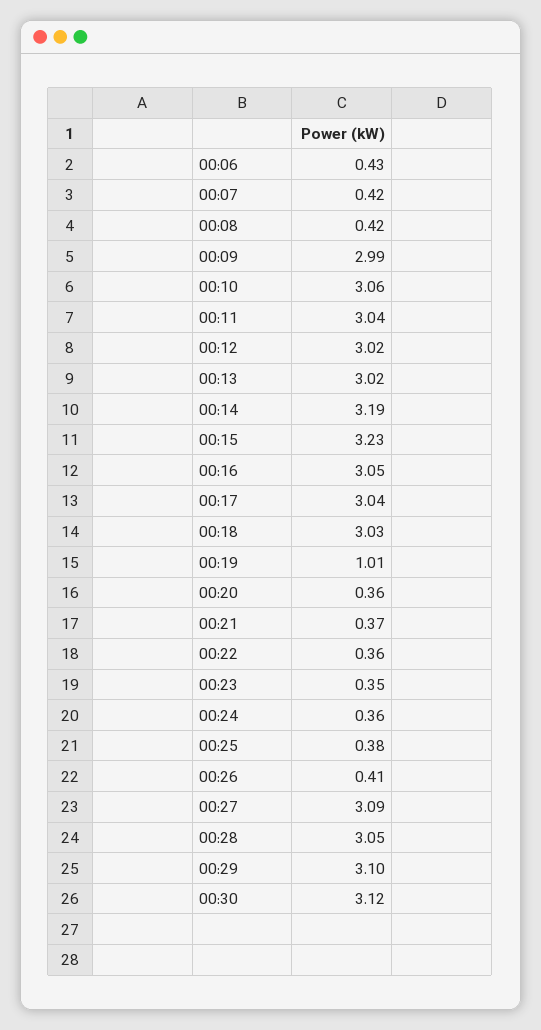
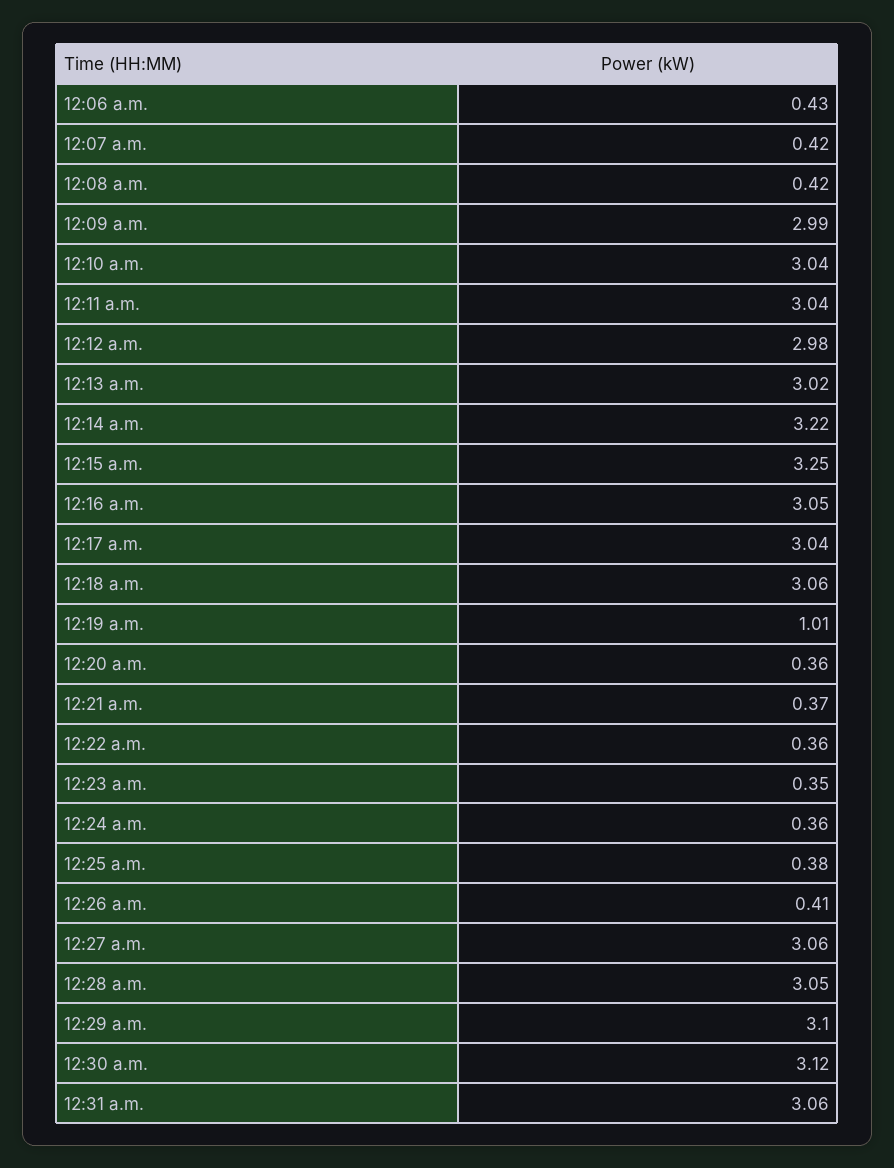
  {
    "00:06": 0.43,
    "00:07": 0.42,
    "00:08": 0.42,
    "00:09": 2.99,
-   "00:10": 3.06,
+   "00:10": 3.04,
    "00:11": 3.04,
-   "00:12": 3.02,
+   "00:12": 2.98,
    "00:13": 3.02,
-   "00:14": 3.19,
+   "00:14": 3.22,
-   "00:15": 3.23,
+   "00:15": 3.25,
    "00:16": 3.05,
    "00:17": 3.04,
-   "00:18": 3.03,
+   "00:18": 3.06,
    "00:19": 1.01,
    "00:20": 0.36,
    "00:21": 0.37,
    "00:22": 0.36,
    "00:23": 0.35,
    "00:24": 0.36,
    "00:25": 0.38,
    "00:26": 0.41,
-   "00:27": 3.09,
+   "00:27": 3.06,
    "00:28": 3.05,
    "00:29": 3.1,
-   "00:30": 3.12
+   "00:30": 3.12,
+   "12:31 a.m.": 3.06
  }

